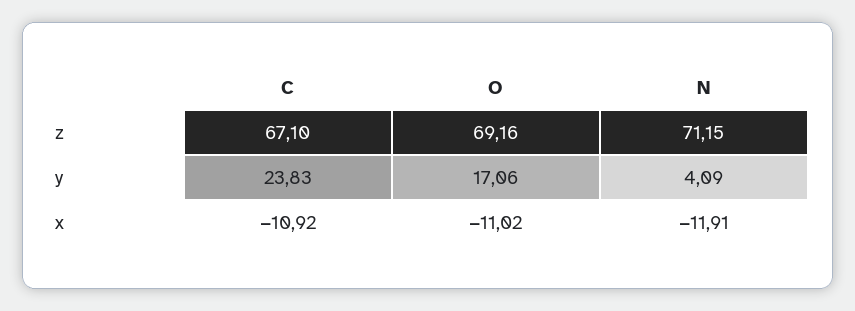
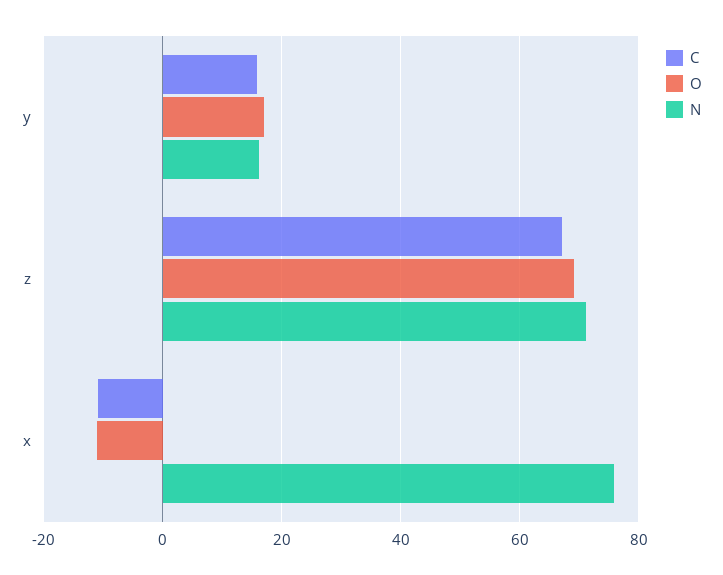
  {
    "C": {
      "z": 67.1,
-     "y": 23.83,
+     "y": 16,
      "x": -10.92
    },
    "O": {
      "z": 69.16,
      "y": 17.06,
      "x": -11.02
    },
    "N": {
      "z": 71.15,
-     "y": 4.09,
+     "y": 16,
-     "x": -11.91
+     "x": 76
    }
  }

